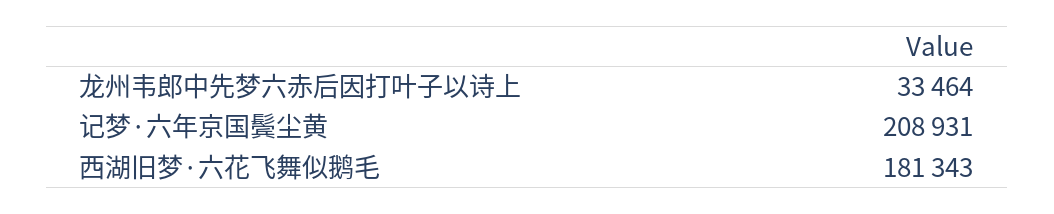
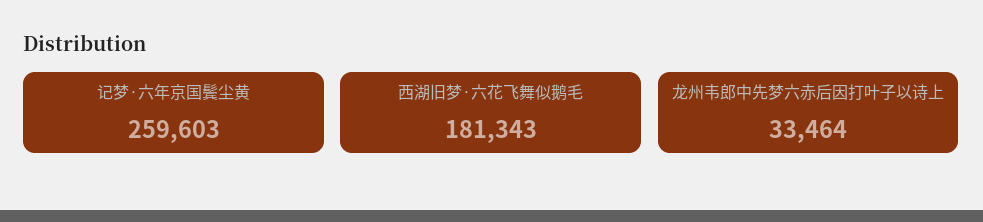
  {
    "龙州韦郎中先梦六赤后因打叶子以诗上": 33464,
-   "记梦·六年京国鬓尘黄": 208931,
+   "记梦·六年京国鬓尘黄": 259603,
    "西湖旧梦·六花飞舞似鹅毛": 181343
  }

